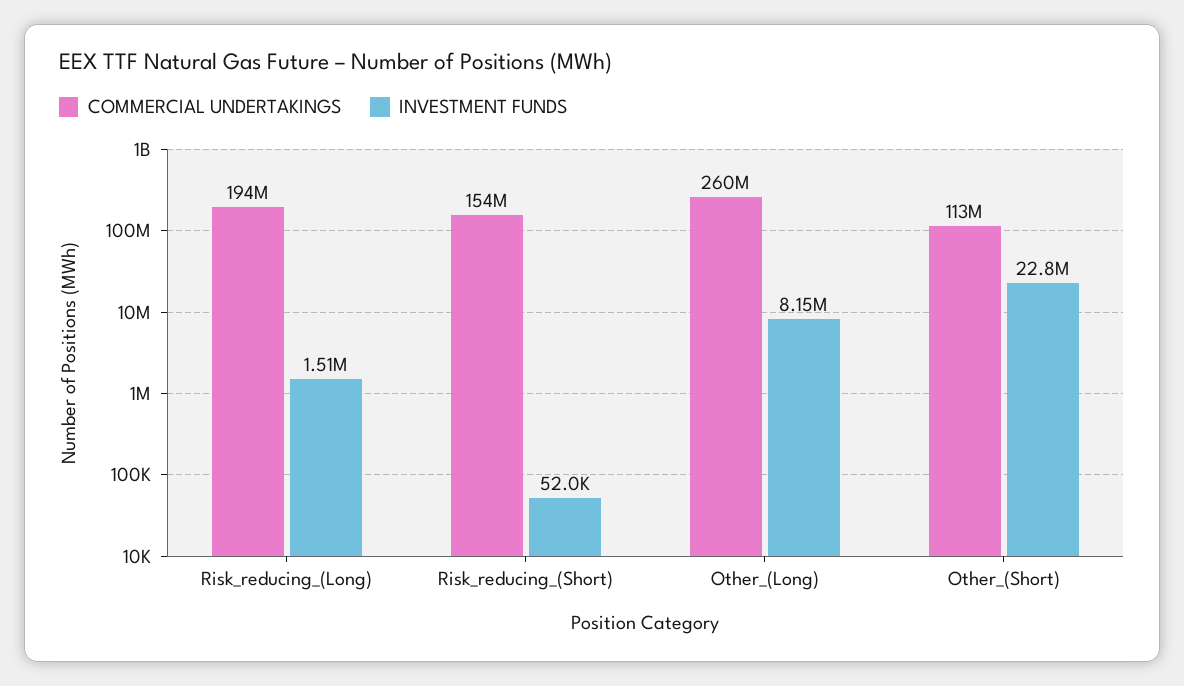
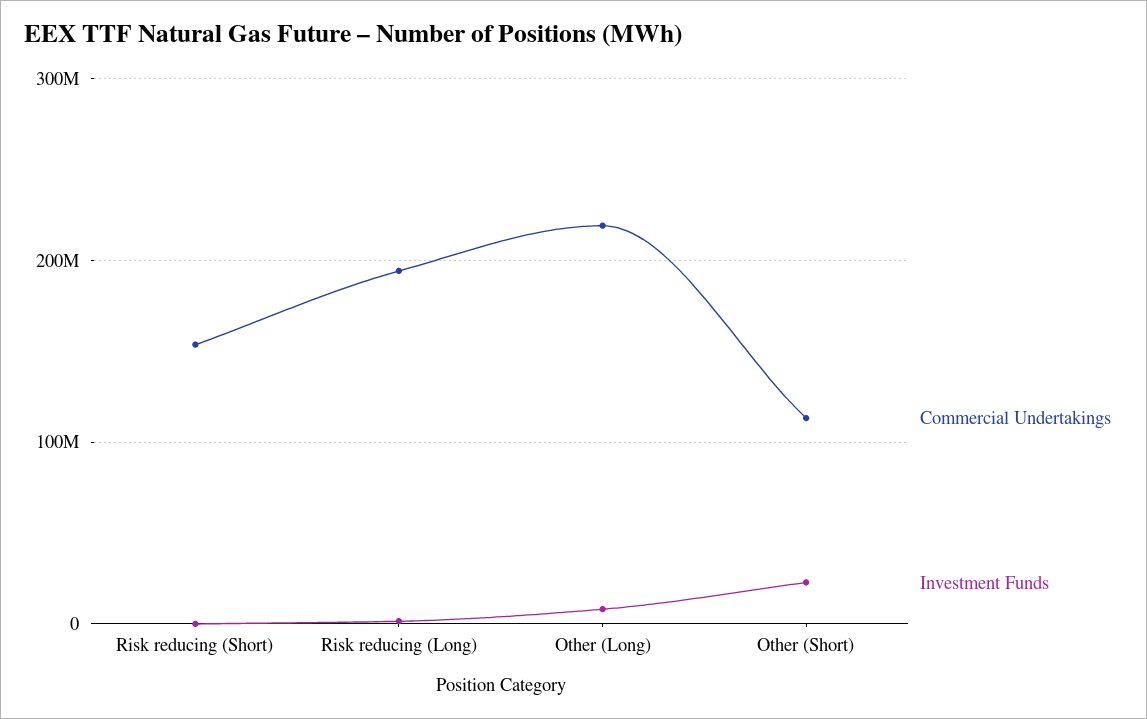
  {
    "COMMERCIAL UNDERTAKINGS": {
      "Risk_reducing_(Long)": 194000000,
      "Risk_reducing_(Short)": 154000000,
-     "Other_(Long)": 260000000,
+     "Other_(Long)": 220000000,
      "Other_(Short)": 113000000
    },
    "INVESTMENT FUNDS": {
      "Risk_reducing_(Long)": 1510000,
      "Risk_reducing_(Short)": 52000,
      "Other_(Long)": 8150000,
      "Other_(Short)": 22800000
    }
  }

